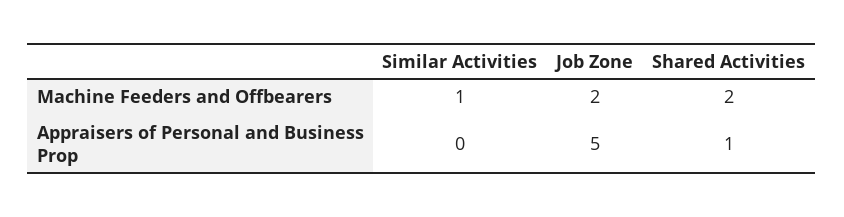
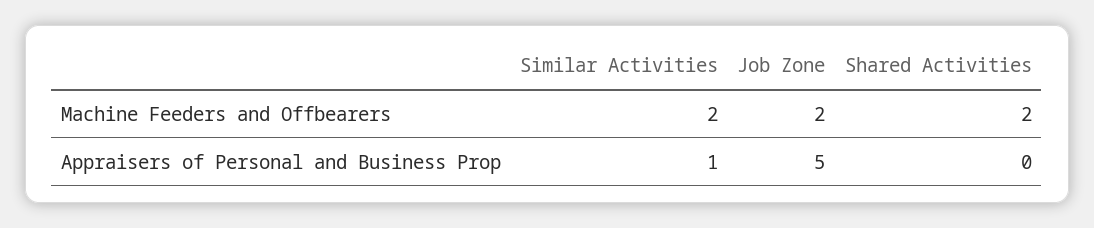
  {
    "Similar Activities": {
-     "Machine Feeders and Offbearers": 1,
+     "Machine Feeders and Offbearers": 2,
-     "Appraisers of Personal and Business Prop": 0
+     "Appraisers of Personal and Business Prop": 1
    },
    "Job Zone": {
      "Machine Feeders and Offbearers": 2,
      "Appraisers of Personal and Business Prop": 5
    },
    "Shared Activities": {
      "Machine Feeders and Offbearers": 2,
-     "Appraisers of Personal and Business Prop": 1
+     "Appraisers of Personal and Business Prop": 0
    }
  }

